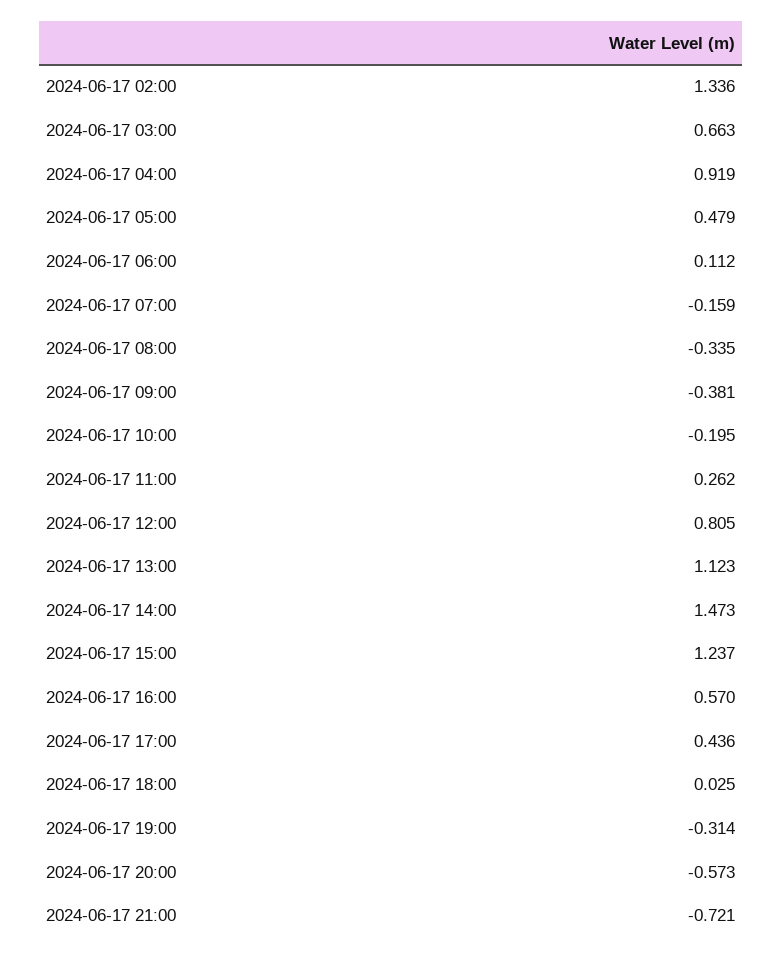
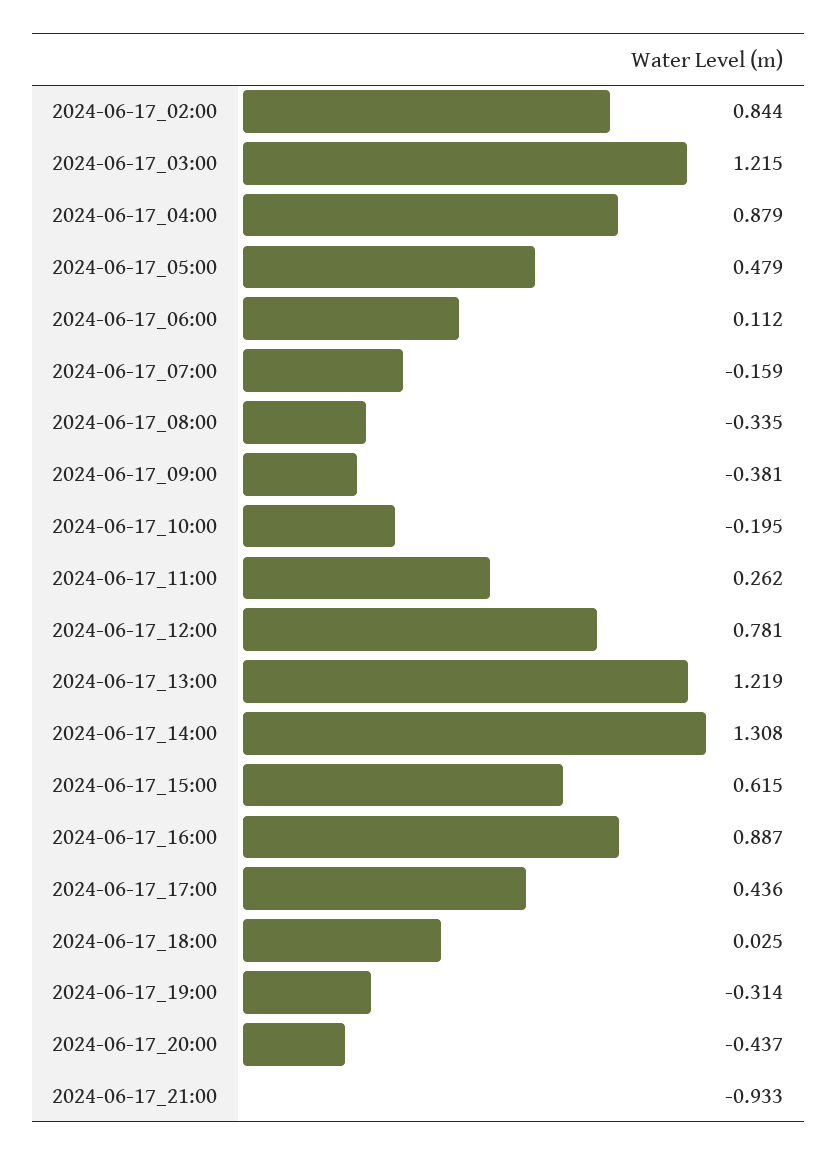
  {
-   "2024-06-17 02:00": 1.336,
+   "2024-06-17 02:00": 0.844,
-   "2024-06-17 03:00": 0.663,
+   "2024-06-17 03:00": 1.215,
-   "2024-06-17 04:00": 0.919,
+   "2024-06-17 04:00": 0.879,
    "2024-06-17 05:00": 0.479,
    "2024-06-17 06:00": 0.112,
    "2024-06-17 07:00": -0.159,
    "2024-06-17 08:00": -0.335,
    "2024-06-17 09:00": -0.381,
    "2024-06-17 10:00": -0.195,
    "2024-06-17 11:00": 0.262,
-   "2024-06-17 12:00": 0.805,
+   "2024-06-17 12:00": 0.781,
-   "2024-06-17 13:00": 1.123,
+   "2024-06-17 13:00": 1.219,
-   "2024-06-17 14:00": 1.473,
+   "2024-06-17 14:00": 1.308,
-   "2024-06-17 15:00": 1.237,
+   "2024-06-17 15:00": 0.615,
-   "2024-06-17 16:00": 0.57,
+   "2024-06-17 16:00": 0.887,
    "2024-06-17 17:00": 0.436,
    "2024-06-17 18:00": 0.025,
    "2024-06-17 19:00": -0.314,
-   "2024-06-17 20:00": -0.573,
+   "2024-06-17 20:00": -0.437,
-   "2024-06-17 21:00": -0.721
+   "2024-06-17 21:00": -0.933
  }

